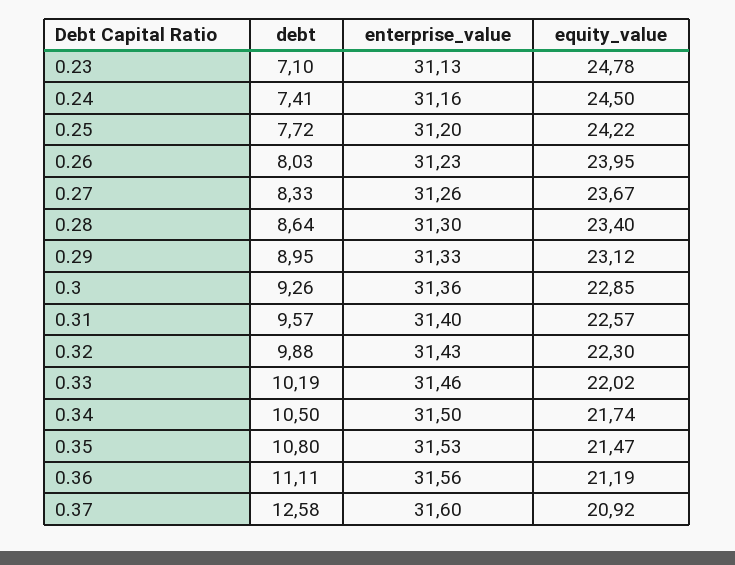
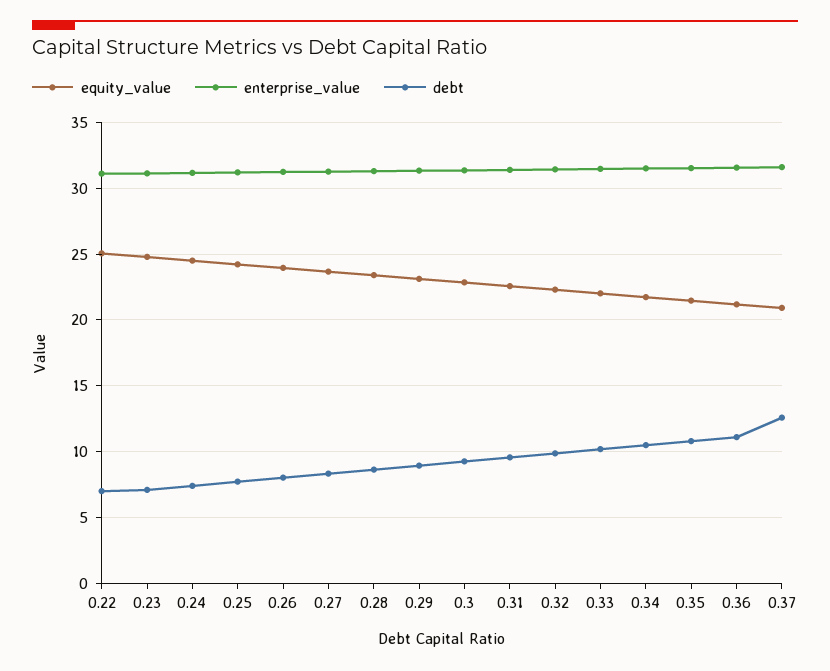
  {
    "debt": {
      "0.23": 7.1,
      "0.24": 7.41,
      "0.25": 7.72,
      "0.26": 8.03,
      "0.27": 8.33,
      "0.28": 8.64,
      "0.29": 8.95,
      "0.3": 9.26,
      "0.31": 9.57,
      "0.32": 9.88,
      "0.33": 10.19,
      "0.34": 10.5,
      "0.35": 10.8,
      "0.36": 11.11,
-     "0.37": 12.58
+     "0.37": 12.58,
+     "0.22": 7
    },
    "enterprise_value": {
      "0.23": 31.13,
      "0.24": 31.16,
      "0.25": 31.2,
      "0.26": 31.23,
      "0.27": 31.26,
      "0.28": 31.3,
      "0.29": 31.33,
      "0.3": 31.36,
      "0.31": 31.4,
      "0.32": 31.43,
      "0.33": 31.46,
      "0.34": 31.5,
      "0.35": 31.53,
      "0.36": 31.56,
-     "0.37": 31.6
+     "0.37": 31.6,
+     "0.22": 31
    },
    "equity_value": {
      "0.23": 24.78,
      "0.24": 24.5,
      "0.25": 24.22,
      "0.26": 23.95,
      "0.27": 23.67,
      "0.28": 23.4,
      "0.29": 23.12,
      "0.3": 22.85,
      "0.31": 22.57,
      "0.32": 22.3,
      "0.33": 22.02,
      "0.34": 21.74,
      "0.35": 21.47,
      "0.36": 21.19,
-     "0.37": 20.92
+     "0.37": 20.92,
+     "0.22": 25
    }
  }

